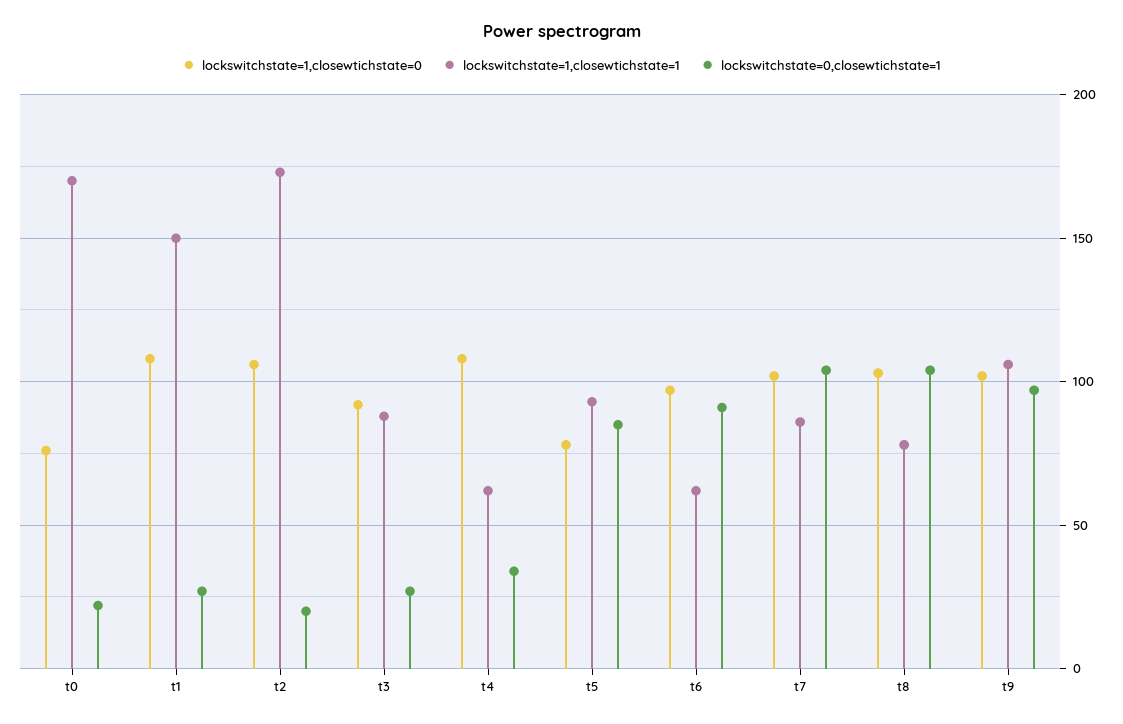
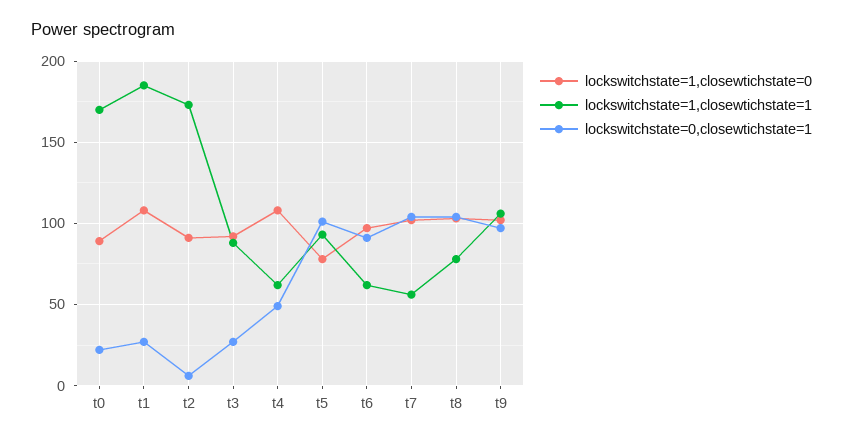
  {
    "lockswitchstate=1,closewtichstate=0": {
-     "t0": 75,
+     "t0": 90,
      "t1": 110,
-     "t2": 105,
+     "t2": 90,
      "t3": 90,
      "t4": 110,
      "t5": 80,
      "t6": 95,
      "t7": 100,
      "t8": 105,
      "t9": 100
    },
    "lockswitchstate=1,closewtichstate=1": {
      "t0": 170,
-     "t1": 150,
+     "t1": 185,
      "t2": 175,
      "t3": 90,
      "t4": 60,
      "t5": 95,
      "t6": 60,
-     "t7": 85,
+     "t7": 55,
      "t8": 80,
      "t9": 105
    },
    "lockswitchstate=0,closewtichstate=1": {
      "t0": 20,
      "t1": 25,
-     "t2": 20,
+     "t2": 5,
      "t3": 25,
-     "t4": 35,
+     "t4": 50,
-     "t5": 85,
+     "t5": 100,
      "t6": 90,
      "t7": 105,
      "t8": 105,
      "t9": 95
    }
  }

